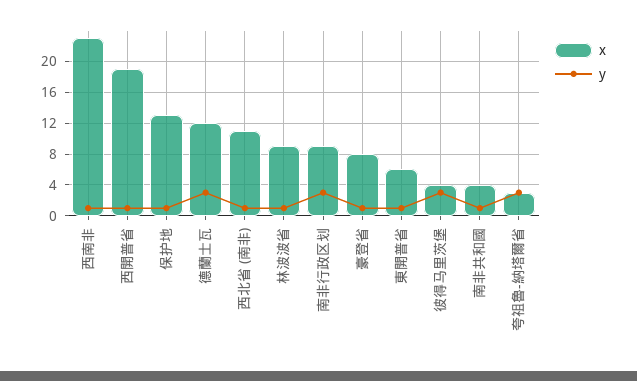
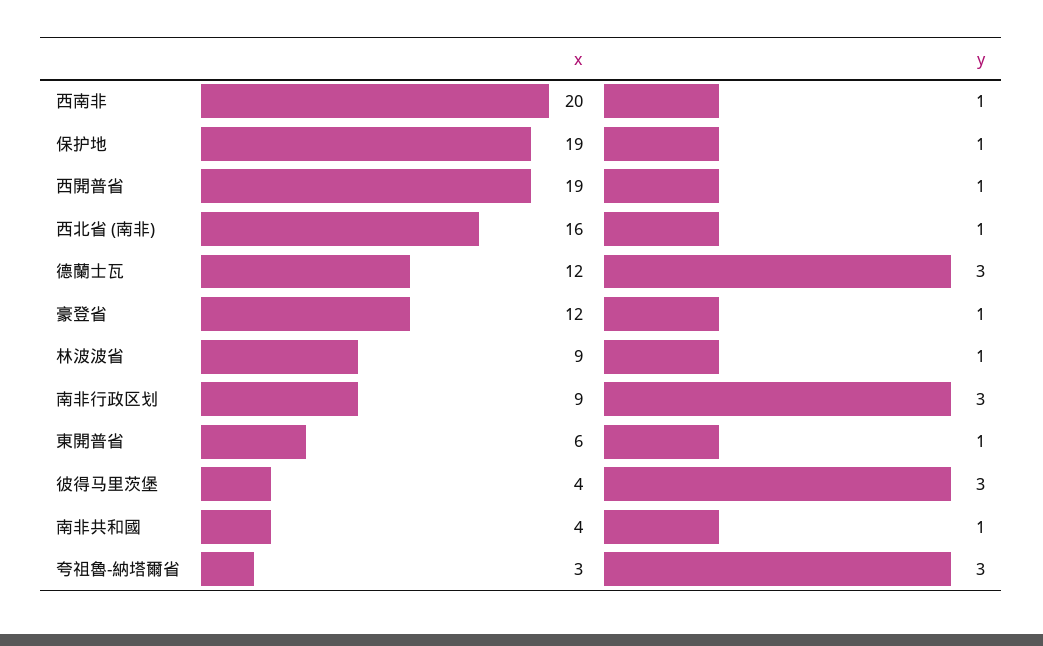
  {
    "x": {
-     "西南非": 23,
+     "西南非": 20,
      "西開普省": 19,
-     "保护地": 13,
+     "保护地": 19,
      "德蘭士瓦": 12,
-     "西北省 (南非)": 11,
+     "西北省 (南非)": 16,
      "林波波省": 9,
      "南非行政区划": 9,
-     "豪登省": 8,
+     "豪登省": 12,
      "東開普省": 6,
      "彼得马里茨堡": 4,
      "南非共和國": 4,
      "夸祖魯-納塔爾省": 3
    },
    "y": {
      "西南非": 1,
      "西開普省": 1,
      "保护地": 1,
      "德蘭士瓦": 3,
      "西北省 (南非)": 1,
      "林波波省": 1,
      "南非行政区划": 3,
      "豪登省": 1,
      "東開普省": 1,
      "彼得马里茨堡": 3,
      "南非共和國": 1,
      "夸祖魯-納塔爾省": 3
    }
  }

